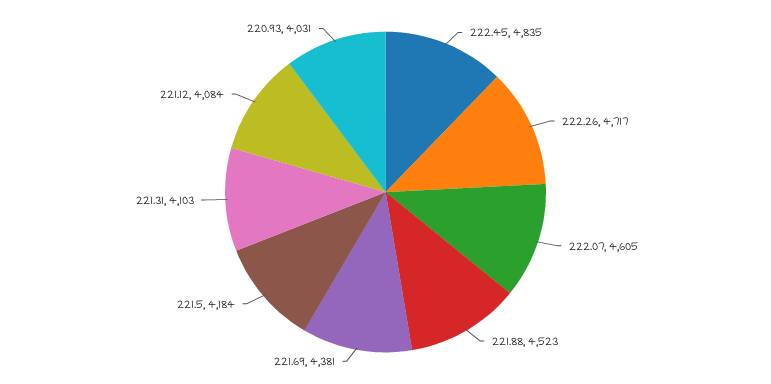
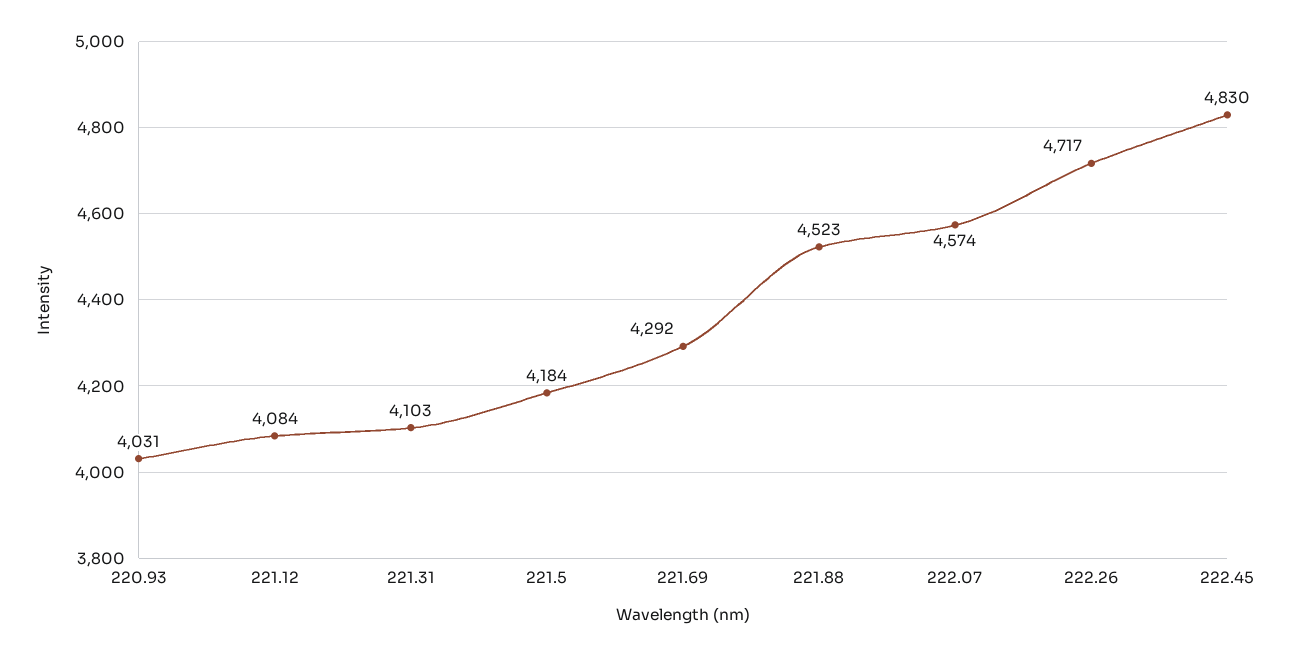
  {
-   "222.45": 4835,
+   "222.45": 4830,
    "222.26": 4717,
-   "222.07": 4605,
+   "222.07": 4574,
    "221.88": 4523,
-   "221.69": 4381,
+   "221.69": 4292,
    "221.5": 4184,
    "221.31": 4103,
    "221.12": 4084,
    "220.93": 4031
  }

